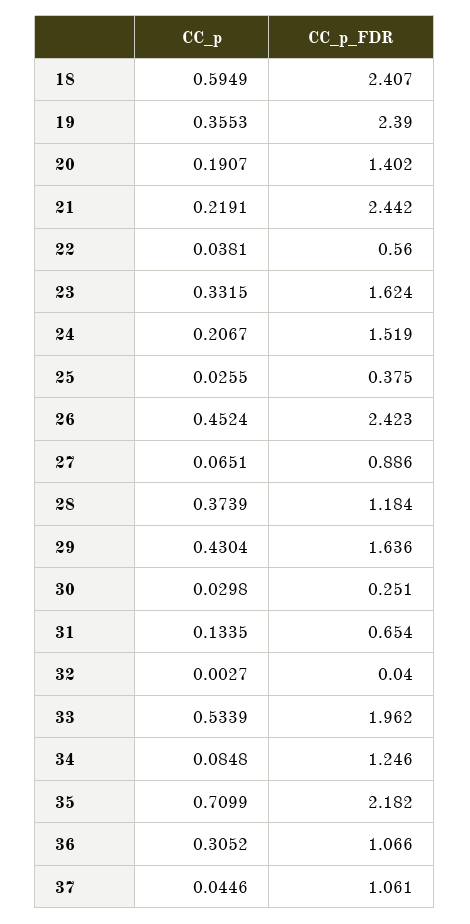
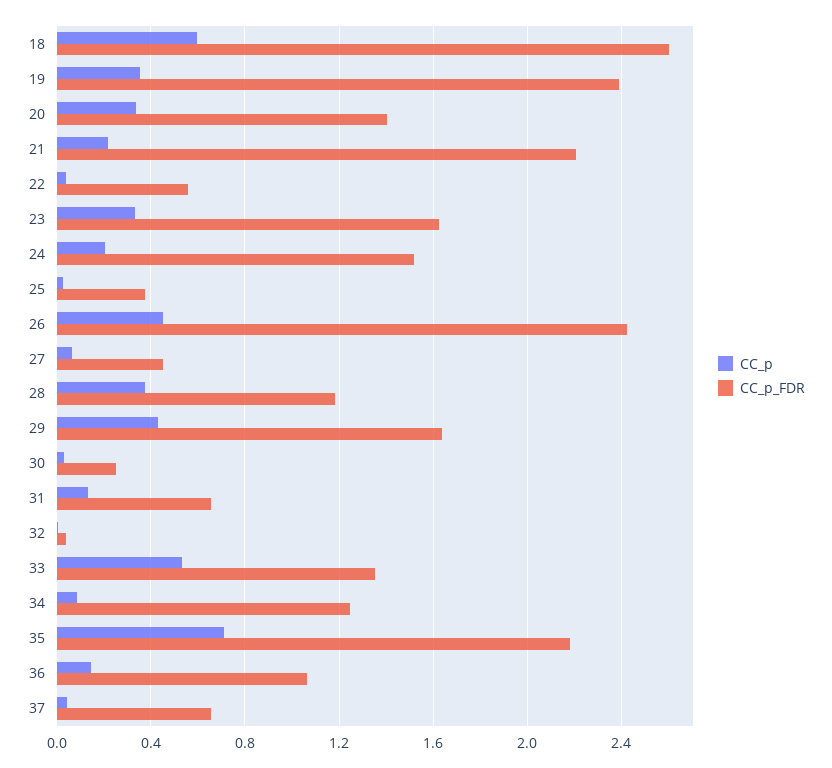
  {
    "CC_p": {
      "18": 0.5949,
      "19": 0.3553,
-     "20": 0.1907,
+     "20": 0.35,
      "21": 0.2191,
      "22": 0.0381,
      "23": 0.3315,
      "24": 0.2067,
      "25": 0.0255,
      "26": 0.4524,
      "27": 0.0651,
      "28": 0.3739,
      "29": 0.4304,
      "30": 0.0298,
      "31": 0.1335,
      "32": 0.0027,
      "33": 0.5339,
      "34": 0.0848,
      "35": 0.7099,
-     "36": 0.3052,
+     "36": 0.15,
      "37": 0.0446
    },
    "CC_p_FDR": {
-     "18": 2.407,
+     "18": 2.6,
      "19": 2.39,
      "20": 1.402,
-     "21": 2.442,
+     "21": 2.2,
      "22": 0.56,
      "23": 1.624,
      "24": 1.519,
      "25": 0.375,
      "26": 2.423,
-     "27": 0.886,
+     "27": 0.45,
      "28": 1.184,
      "29": 1.636,
      "30": 0.251,
      "31": 0.654,
      "32": 0.04,
-     "33": 1.962,
+     "33": 1.35,
      "34": 1.246,
      "35": 2.182,
      "36": 1.066,
-     "37": 1.061
+     "37": 0.65
    }
  }

